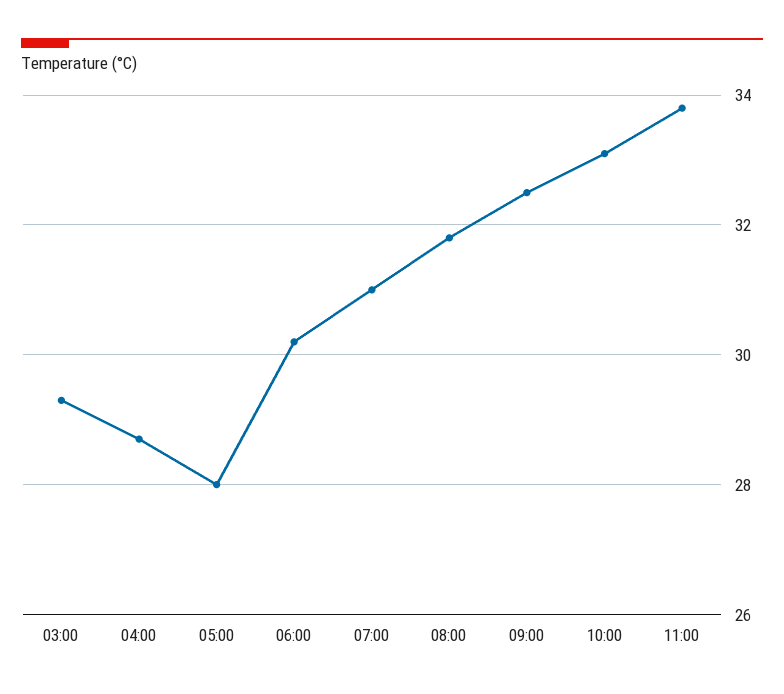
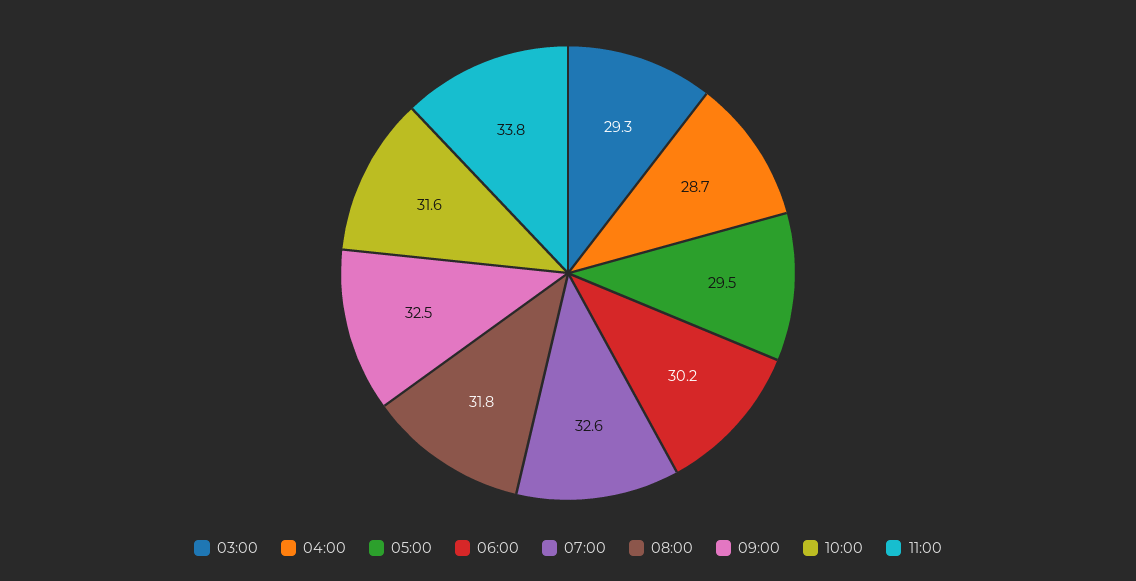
  {
    "03:00": 29.3,
    "04:00": 28.7,
-   "05:00": 28,
+   "05:00": 29.5,
    "06:00": 30.2,
-   "07:00": 31,
+   "07:00": 32.6,
    "08:00": 31.8,
    "09:00": 32.5,
-   "10:00": 33,
+   "10:00": 31.6,
    "11:00": 33.8
  }

